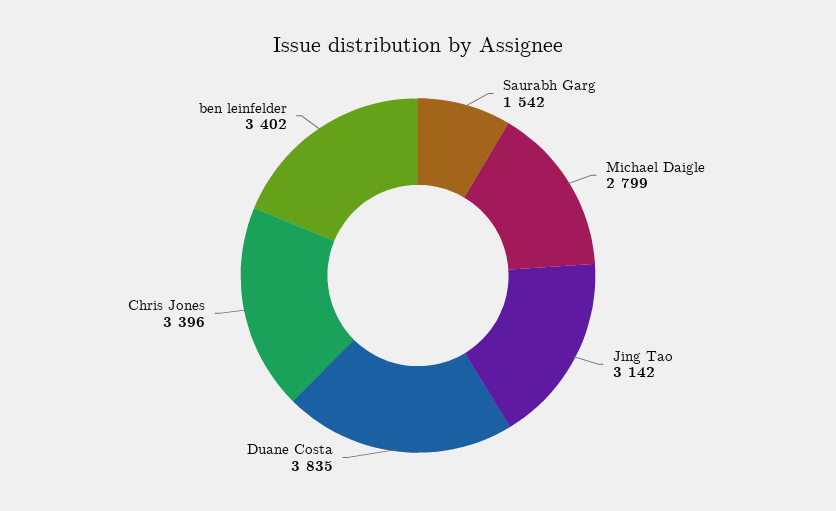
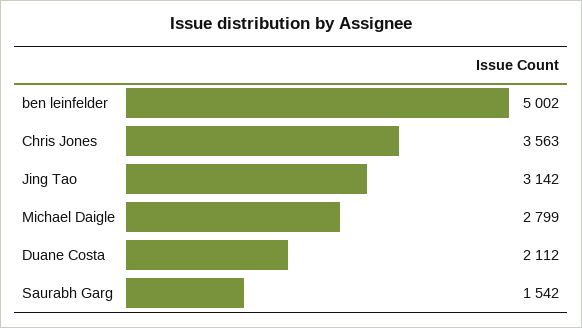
  {
    "Saurabh Garg": 1542,
    "Michael Daigle": 2799,
    "Jing Tao": 3142,
-   "Duane Costa": 3835,
+   "Duane Costa": 2112,
-   "Chris Jones": 3396,
+   "Chris Jones": 3563,
-   "ben leinfelder": 3402
+   "ben leinfelder": 5002
  }

